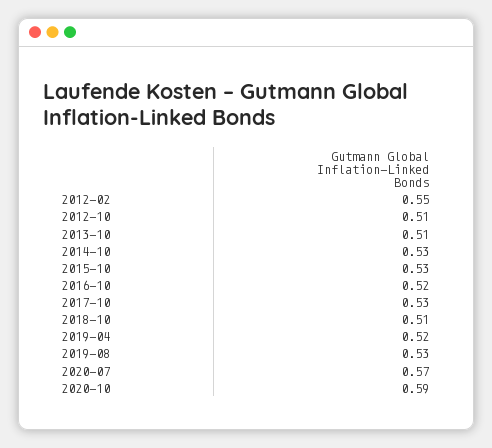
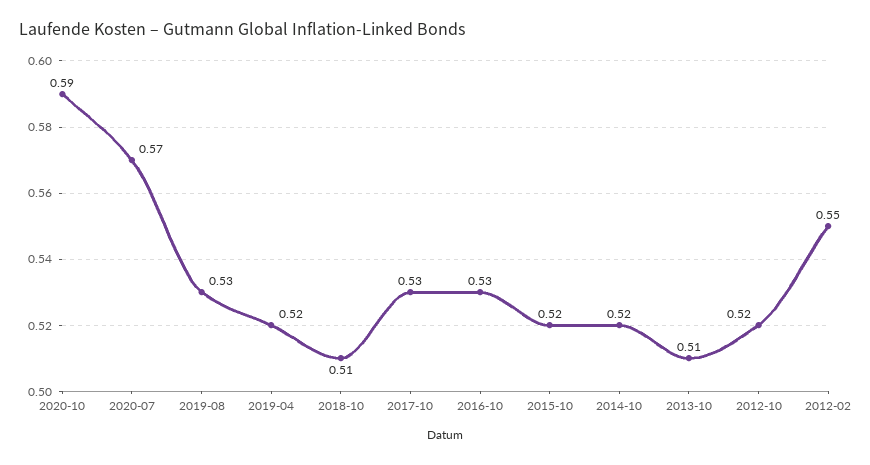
  {
    "2012-02": 0.55,
-   "2012-10": 0.51,
+   "2012-10": 0.52,
    "2013-10": 0.51,
-   "2014-10": 0.53,
+   "2014-10": 0.52,
-   "2015-10": 0.53,
+   "2015-10": 0.52,
-   "2016-10": 0.52,
+   "2016-10": 0.53,
    "2017-10": 0.53,
    "2018-10": 0.51,
    "2019-04": 0.52,
    "2019-08": 0.53,
    "2020-07": 0.57,
    "2020-10": 0.59
  }

